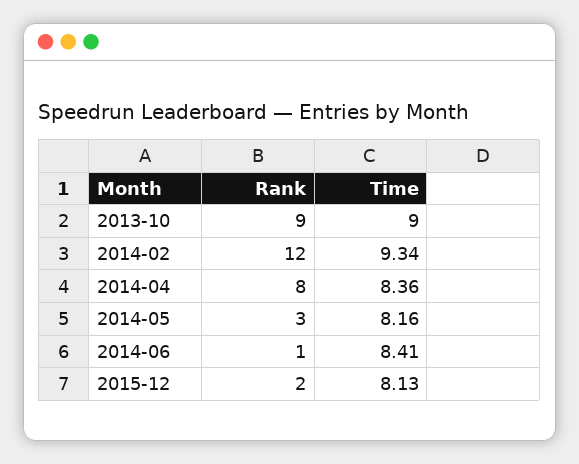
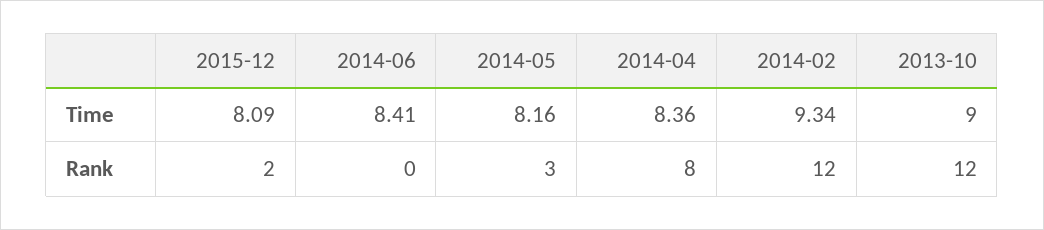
  {
    "Rank": {
-     "2013-10": 9,
+     "2013-10": 12,
      "2014-02": 12,
      "2014-04": 8,
      "2014-05": 3,
-     "2014-06": 1,
+     "2014-06": 0,
      "2015-12": 2
    },
    "Time": {
      "2013-10": 9,
      "2014-02": 9.34,
      "2014-04": 8.36,
      "2014-05": 8.16,
      "2014-06": 8.41,
-     "2015-12": 8.13
+     "2015-12": 8.09
    }
  }

